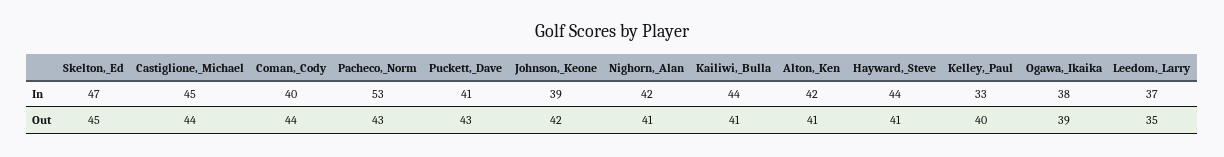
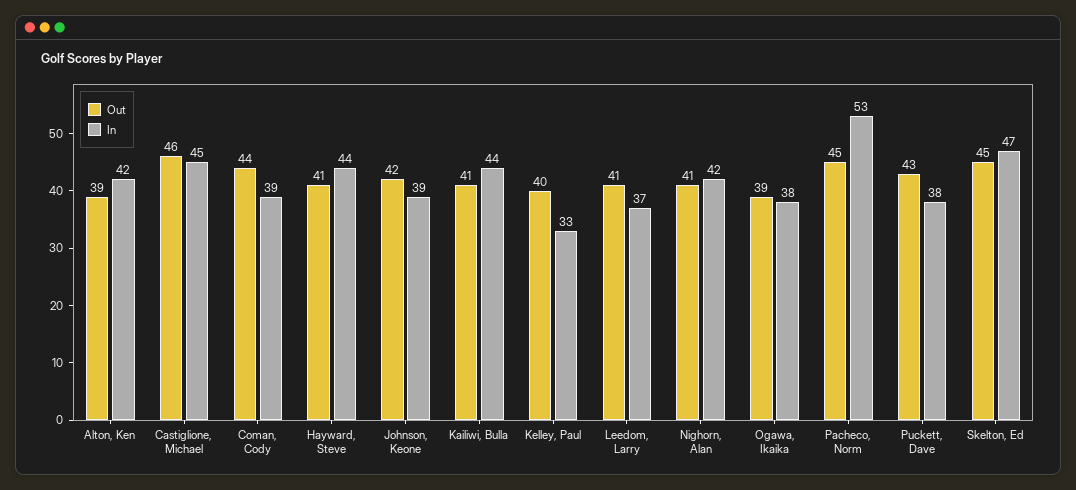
  {
    "In": {
      "Skelton,_Ed": 47,
      "Castiglione,_Michael": 45,
-     "Coman,_Cody": 40,
+     "Coman,_Cody": 39,
      "Pacheco,_Norm": 53,
-     "Puckett,_Dave": 41,
+     "Puckett,_Dave": 38,
      "Johnson,_Keone": 39,
      "Nighorn,_Alan": 42,
      "Kailiwi,_Bulla": 44,
      "Alton,_Ken": 42,
      "Hayward,_Steve": 44,
      "Kelley,_Paul": 33,
      "Ogawa,_Ikaika": 38,
      "Leedom,_Larry": 37
    },
    "Out": {
      "Skelton,_Ed": 45,
-     "Castiglione,_Michael": 44,
+     "Castiglione,_Michael": 46,
      "Coman,_Cody": 44,
-     "Pacheco,_Norm": 43,
+     "Pacheco,_Norm": 45,
      "Puckett,_Dave": 43,
      "Johnson,_Keone": 42,
      "Nighorn,_Alan": 41,
      "Kailiwi,_Bulla": 41,
-     "Alton,_Ken": 41,
+     "Alton,_Ken": 39,
      "Hayward,_Steve": 41,
      "Kelley,_Paul": 40,
      "Ogawa,_Ikaika": 39,
-     "Leedom,_Larry": 35
+     "Leedom,_Larry": 41
    }
  }

